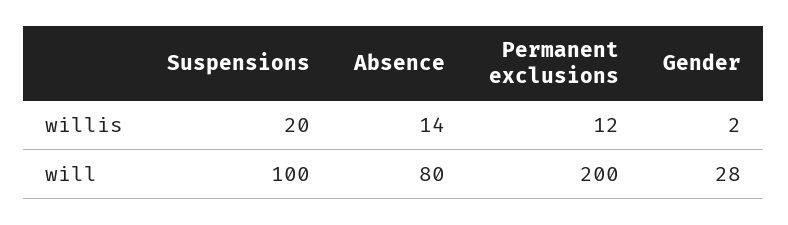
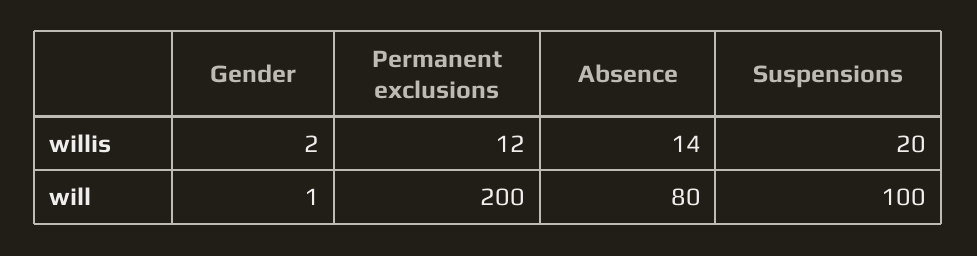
  {
    "Suspensions": {
      "willis": 20,
      "will": 100
    },
    "Absence": {
      "willis": 14,
      "will": 80
    },
    "Permanent exclusions": {
      "willis": 12,
      "will": 200
    },
    "Gender": {
      "willis": 2,
-     "will": 28
+     "will": 1
    }
  }

